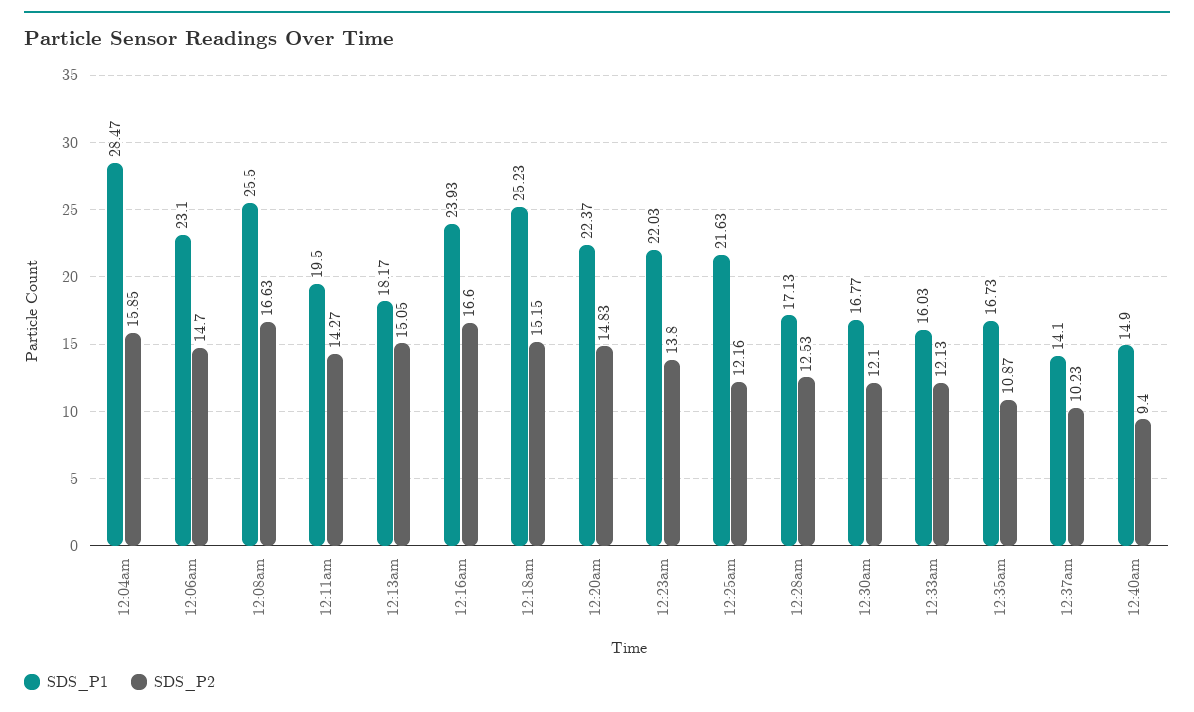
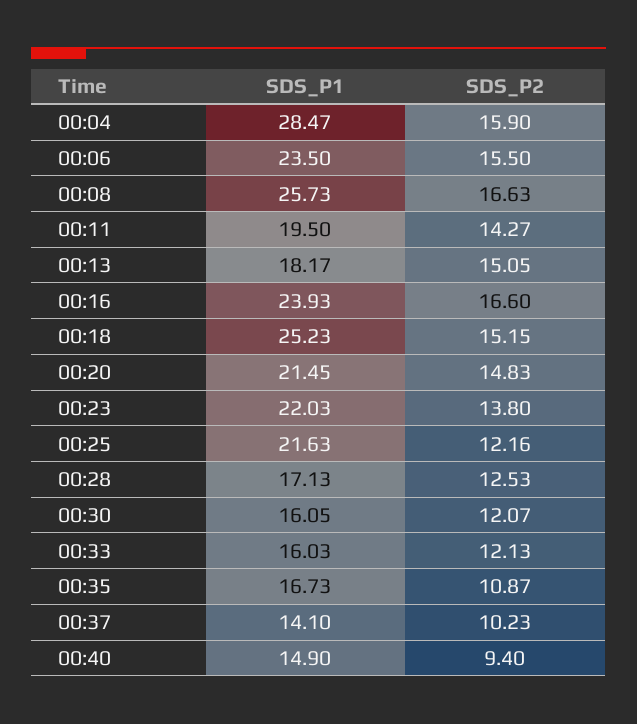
  {
    "SDS_P1": {
      "12:04am": 28.47,
-     "12:06am": 23.1,
+     "12:06am": 23.5,
-     "12:08am": 25.5,
+     "12:08am": 25.73,
      "12:11am": 19.5,
      "12:13am": 18.17,
      "12:16am": 23.93,
      "12:18am": 25.23,
-     "12:20am": 22.37,
+     "12:20am": 21.45,
      "12:23am": 22.03,
      "12:25am": 21.63,
      "12:28am": 17.13,
-     "12:30am": 16.77,
+     "12:30am": 16.05,
      "12:33am": 16.03,
      "12:35am": 16.73,
      "12:37am": 14.1,
      "12:40am": 14.9
    },
    "SDS_P2": {
-     "12:04am": 15.85,
+     "12:04am": 15.9,
-     "12:06am": 14.7,
+     "12:06am": 15.5,
      "12:08am": 16.63,
      "12:11am": 14.27,
      "12:13am": 15.05,
      "12:16am": 16.6,
      "12:18am": 15.15,
      "12:20am": 14.83,
      "12:23am": 13.8,
      "12:25am": 12.16,
      "12:28am": 12.53,
-     "12:30am": 12.1,
+     "12:30am": 12.07,
      "12:33am": 12.13,
      "12:35am": 10.87,
      "12:37am": 10.23,
      "12:40am": 9.4
    }
  }

